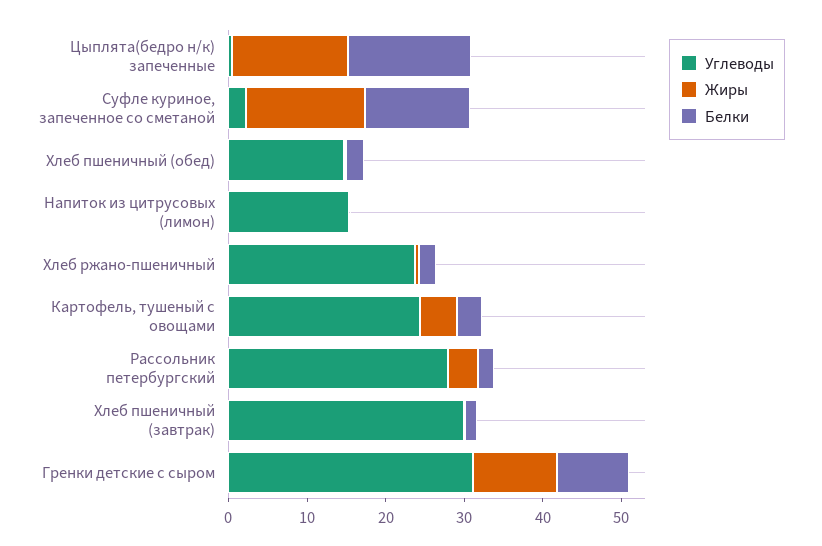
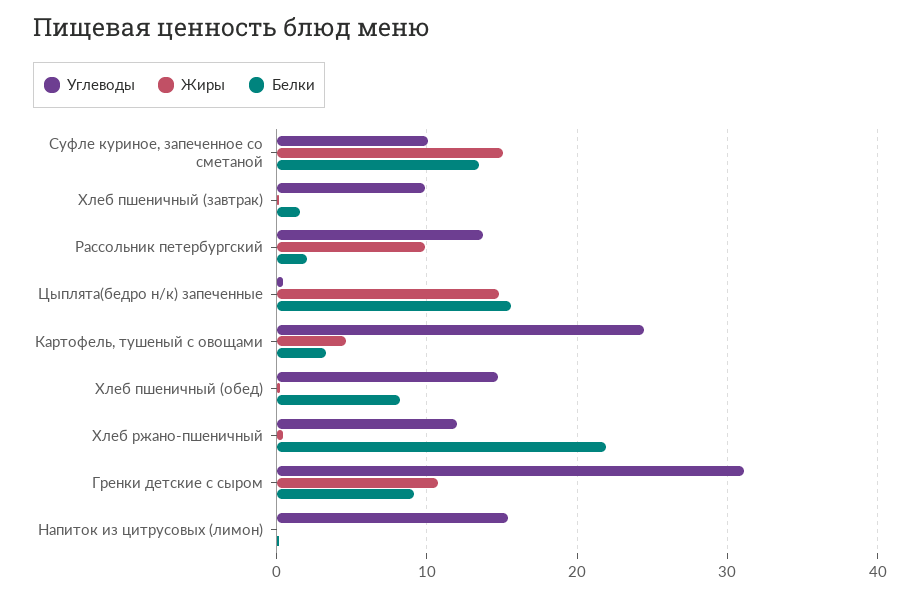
  {
    "Углеводы": {
      "Цыплята(бедро н/к) запеченные": 0,
-     "Суфле куриное, запеченное со сметаной": 2,
+     "Суфле куриное, запеченное со сметаной": 10,
      "Хлеб пшеничный (обед)": 15,
      "Напиток из цитрусовых (лимон)": 15,
-     "Хлеб ржано-пшеничный": 24,
+     "Хлеб ржано-пшеничный": 12,
      "Картофель, тушеный с овощами": 24,
-     "Рассольник петербургский": 28,
+     "Рассольник петербургский": 14,
-     "Хлеб пшеничный (завтрак)": 30,
+     "Хлеб пшеничный (завтрак)": 10,
      "Гренки детские с сыром": 31
    },
    "Жиры": {
      "Цыплята(бедро н/к) запеченные": 15,
      "Суфле куриное, запеченное со сметаной": 15,
      "Хлеб пшеничный (обед)": 0,
      "Напиток из цитрусовых (лимон)": 0,
      "Хлеб ржано-пшеничный": 0,
      "Картофель, тушеный с овощами": 5,
-     "Рассольник петербургский": 4,
+     "Рассольник петербургский": 10,
      "Хлеб пшеничный (завтрак)": 0,
      "Гренки детские с сыром": 11
    },
    "Белки": {
      "Цыплята(бедро н/к) запеченные": 16,
      "Суфле куриное, запеченное со сметаной": 13,
-     "Хлеб пшеничный (обед)": 2,
+     "Хлеб пшеничный (обед)": 8,
      "Напиток из цитрусовых (лимон)": 0,
-     "Хлеб ржано-пшеничный": 2,
+     "Хлеб ржано-пшеничный": 22,
      "Картофель, тушеный с овощами": 3,
      "Рассольник петербургский": 2,
      "Хлеб пшеничный (завтрак)": 2,
      "Гренки детские с сыром": 9
    }
  }

